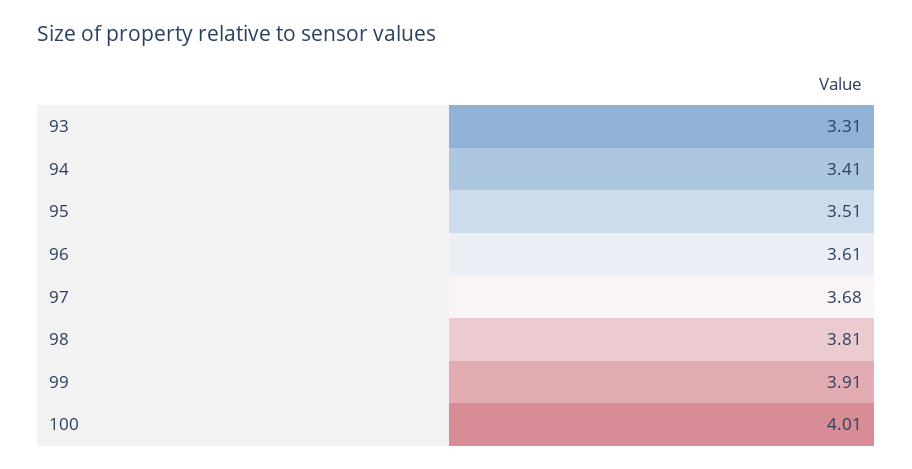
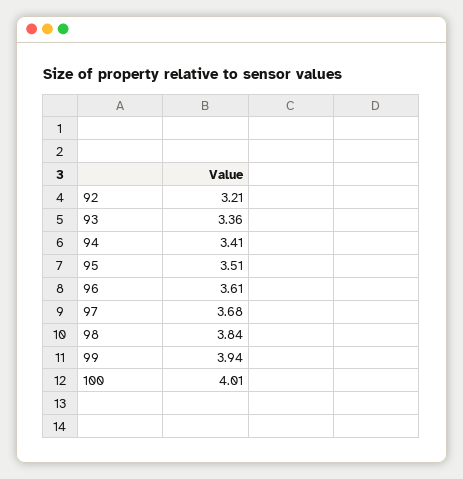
  {
-   "93": 3.31,
+   "93": 3.36,
    "94": 3.41,
    "95": 3.51,
    "96": 3.61,
    "97": 3.68,
-   "98": 3.81,
+   "98": 3.84,
-   "99": 3.91,
+   "99": 3.94,
-   "100": 4.01
+   "100": 4.01,
+   "92": 3.21
  }

